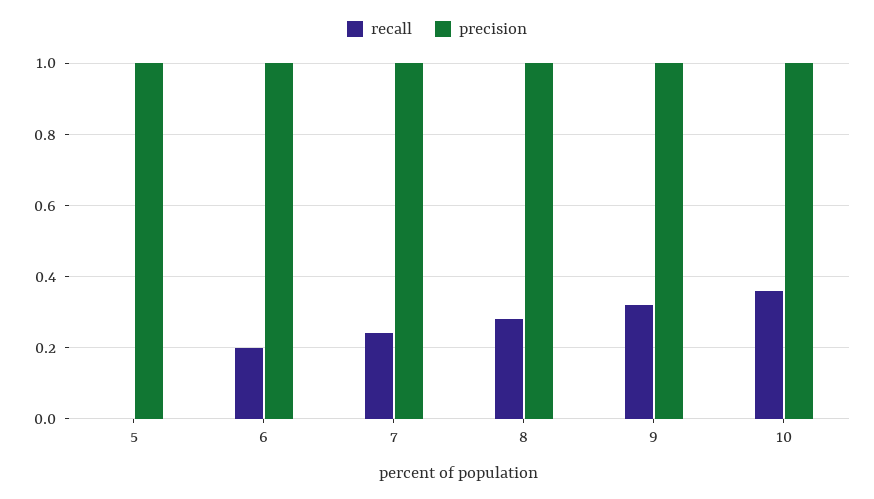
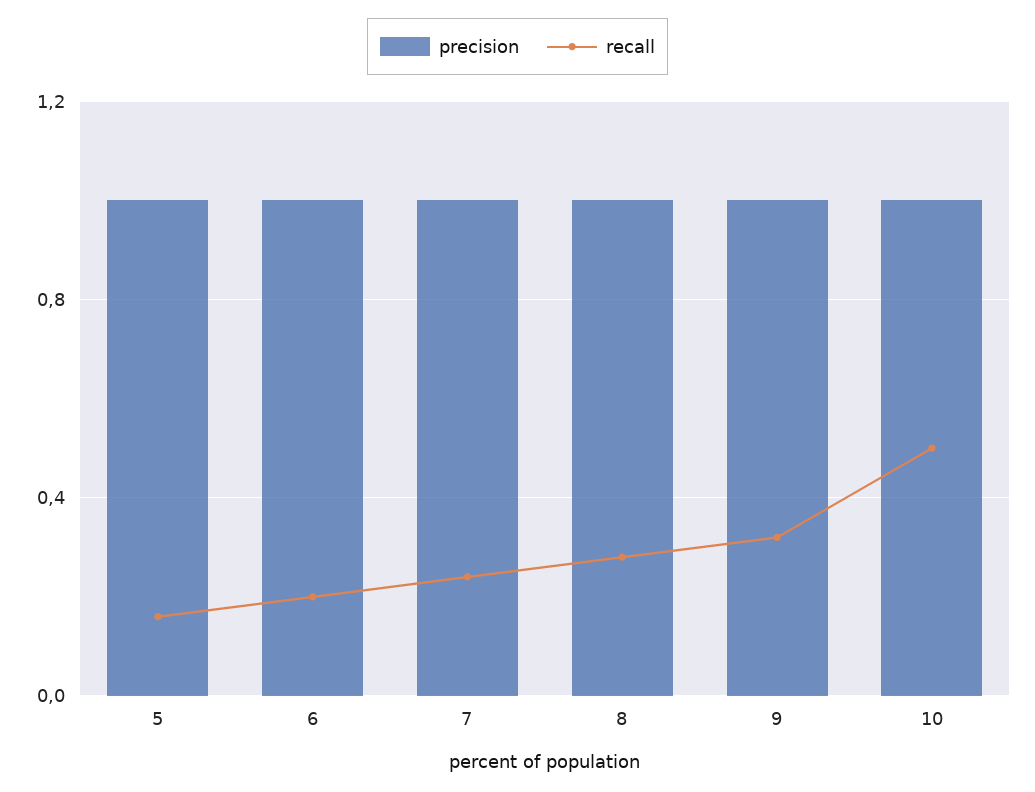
  {
    "recall": {
-     "5": 0,
+     "5": 0.15,
      "6": 0.2,
      "7": 0.25,
      "8": 0.3,
      "9": 0.3,
-     "10": 0.35
+     "10": 0.5
    },
    "precision": {
      "5": 1,
      "6": 1,
      "7": 1,
      "8": 1,
      "9": 1,
      "10": 1
    }
  }

